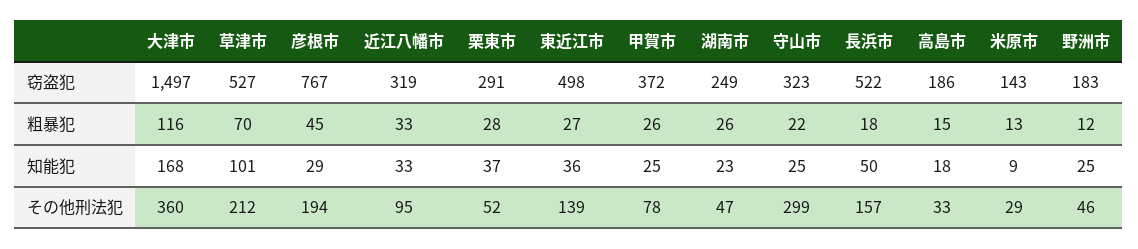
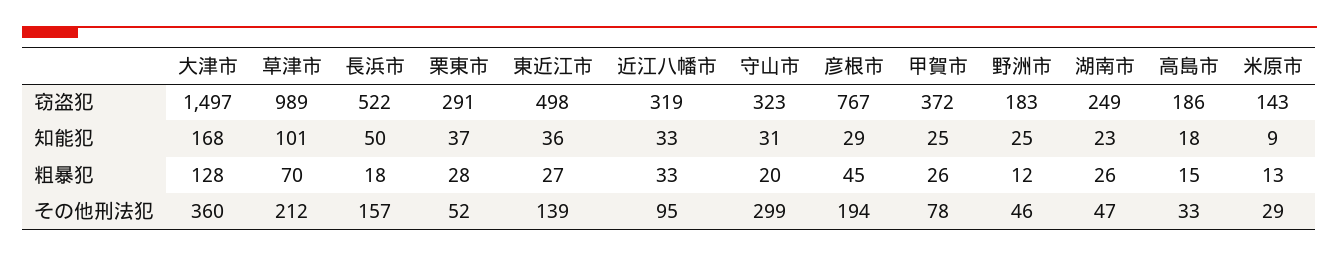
  {
    "大津市": {
      "窃盗犯": 1497,
-     "粗暴犯": 116,
+     "粗暴犯": 128,
      "知能犯": 168,
      "その他刑法犯": 360
    },
    "草津市": {
-     "窃盗犯": 527,
+     "窃盗犯": 989,
      "粗暴犯": 70,
      "知能犯": 101,
      "その他刑法犯": 212
    },
    "彦根市": {
      "窃盗犯": 767,
      "粗暴犯": 45,
      "知能犯": 29,
      "その他刑法犯": 194
    },
    "近江八幡市": {
      "窃盗犯": 319,
      "粗暴犯": 33,
      "知能犯": 33,
      "その他刑法犯": 95
    },
    "栗東市": {
      "窃盗犯": 291,
      "粗暴犯": 28,
      "知能犯": 37,
      "その他刑法犯": 52
    },
    "東近江市": {
      "窃盗犯": 498,
      "粗暴犯": 27,
      "知能犯": 36,
      "その他刑法犯": 139
    },
    "甲賀市": {
      "窃盗犯": 372,
      "粗暴犯": 26,
      "知能犯": 25,
      "その他刑法犯": 78
    },
    "湖南市": {
      "窃盗犯": 249,
      "粗暴犯": 26,
      "知能犯": 23,
      "その他刑法犯": 47
    },
    "守山市": {
      "窃盗犯": 323,
-     "粗暴犯": 22,
+     "粗暴犯": 20,
-     "知能犯": 25,
+     "知能犯": 31,
      "その他刑法犯": 299
    },
    "長浜市": {
      "窃盗犯": 522,
      "粗暴犯": 18,
      "知能犯": 50,
      "その他刑法犯": 157
    },
    "高島市": {
      "窃盗犯": 186,
      "粗暴犯": 15,
      "知能犯": 18,
      "その他刑法犯": 33
    },
    "米原市": {
      "窃盗犯": 143,
      "粗暴犯": 13,
      "知能犯": 9,
      "その他刑法犯": 29
    },
    "野洲市": {
      "窃盗犯": 183,
      "粗暴犯": 12,
      "知能犯": 25,
      "その他刑法犯": 46
    }
  }

